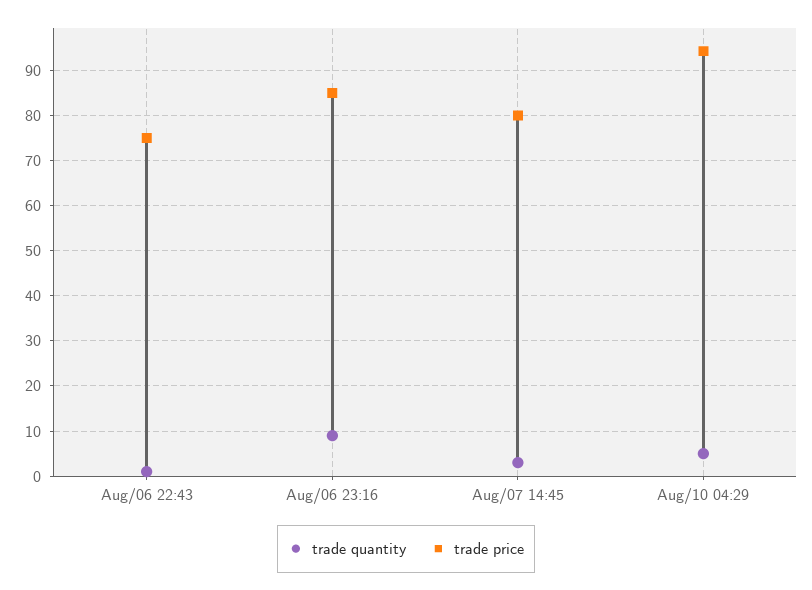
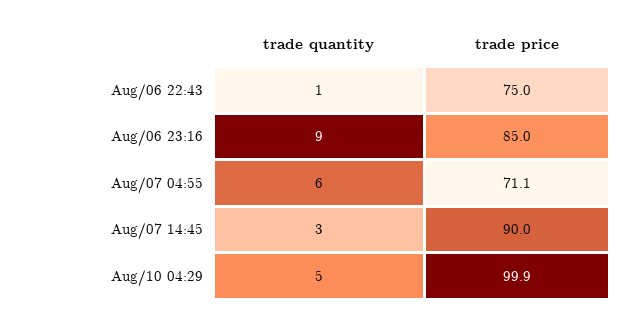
  {
    "trade quantity": {
      "Aug/06 22:43": 1,
      "Aug/06 23:16": 9,
      "Aug/07 14:45": 3,
-     "Aug/10 04:29": 5
+     "Aug/10 04:29": 5,
+     "Aug/07 04:55": 6
    },
    "trade price": {
      "Aug/06 22:43": 75,
      "Aug/06 23:16": 85,
-     "Aug/07 14:45": 80,
+     "Aug/07 14:45": 90,
-     "Aug/10 04:29": 94
+     "Aug/10 04:29": 99.9,
+     "Aug/07 04:55": 71.1
    }
  }

